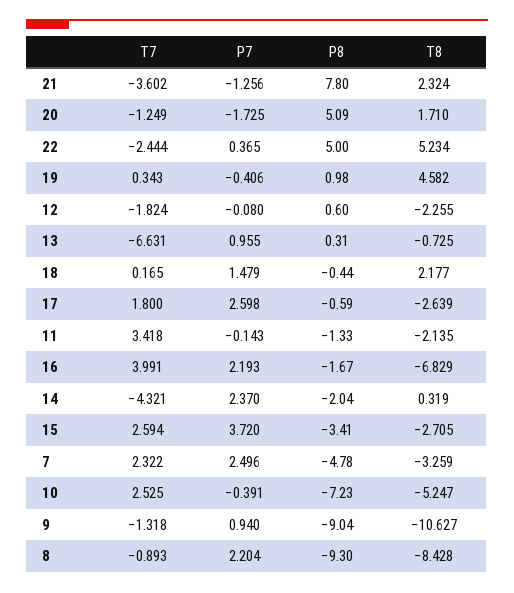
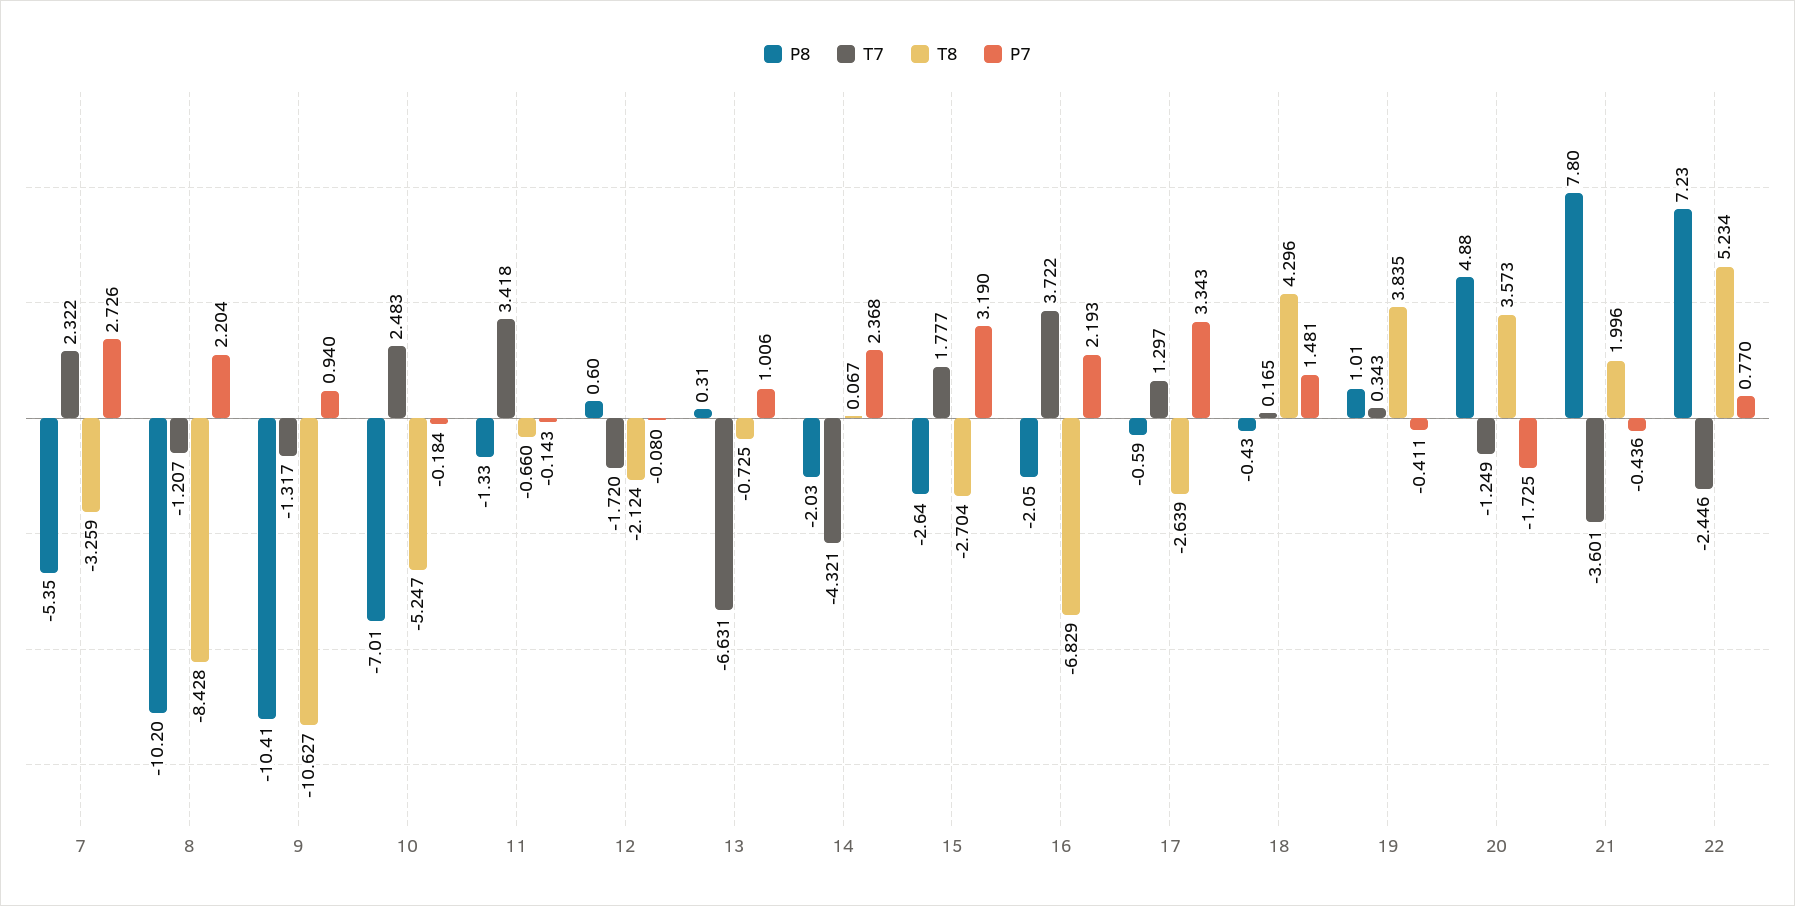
  {
    "T7": {
-     "21": -3.602,
+     "21": -3.601,
      "20": -1.249,
-     "22": -2.444,
+     "22": -2.446,
      "19": 0.343,
-     "12": -1.824,
+     "12": -1.72,
      "13": -6.631,
      "18": 0.165,
-     "17": 1.8,
+     "17": 1.297,
      "11": 3.418,
-     "16": 3.991,
+     "16": 3.722,
      "14": -4.321,
-     "15": 2.594,
+     "15": 1.777,
      "7": 2.322,
-     "10": 2.525,
+     "10": 2.483,
-     "9": -1.318,
+     "9": -1.317,
-     "8": -0.893
+     "8": -1.207
    },
    "P7": {
-     "21": -1.256,
+     "21": -0.436,
      "20": -1.725,
-     "22": 0.365,
+     "22": 0.77,
-     "19": -0.406,
+     "19": -0.411,
      "12": -0.08,
-     "13": 0.955,
+     "13": 1.006,
-     "18": 1.479,
+     "18": 1.481,
-     "17": 2.598,
+     "17": 3.343,
      "11": -0.143,
      "16": 2.193,
-     "14": 2.37,
+     "14": 2.368,
-     "15": 3.72,
+     "15": 3.19,
-     "7": 2.496,
+     "7": 2.726,
-     "10": -0.391,
+     "10": -0.184,
      "9": 0.94,
      "8": 2.204
    },
    "P8": {
      "21": 7.8,
-     "20": 5.09,
+     "20": 4.88,
-     "22": 5,
+     "22": 7.23,
-     "19": 0.98,
+     "19": 1.01,
      "12": 0.6,
      "13": 0.31,
-     "18": -0.44,
+     "18": -0.43,
      "17": -0.59,
      "11": -1.33,
-     "16": -1.67,
+     "16": -2.05,
-     "14": -2.04,
+     "14": -2.03,
-     "15": -3.41,
+     "15": -2.64,
-     "7": -4.78,
+     "7": -5.35,
-     "10": -7.23,
+     "10": -7.01,
-     "9": -9.04,
+     "9": -10.41,
-     "8": -9.3
+     "8": -10.2
    },
    "T8": {
-     "21": 2.324,
+     "21": 1.996,
-     "20": 1.71,
+     "20": 3.573,
      "22": 5.234,
-     "19": 4.582,
+     "19": 3.835,
-     "12": -2.255,
+     "12": -2.124,
      "13": -0.725,
-     "18": 2.177,
+     "18": 4.296,
      "17": -2.639,
-     "11": -2.135,
+     "11": -0.66,
      "16": -6.829,
-     "14": 0.319,
+     "14": 0.067,
-     "15": -2.705,
+     "15": -2.704,
      "7": -3.259,
      "10": -5.247,
      "9": -10.627,
      "8": -8.428
    }
  }

